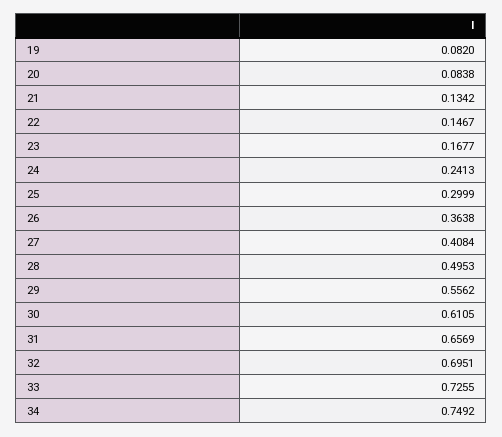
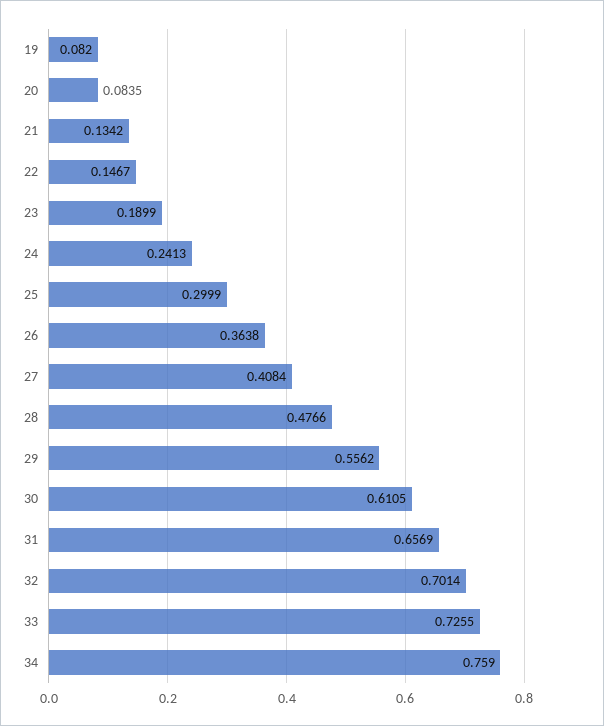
  {
    "19": 0.082,
-   "20": 0.0838,
+   "20": 0.0835,
    "21": 0.1342,
    "22": 0.1467,
-   "23": 0.1677,
+   "23": 0.1899,
    "24": 0.2413,
    "25": 0.2999,
    "26": 0.3638,
    "27": 0.4084,
-   "28": 0.4953,
+   "28": 0.4766,
    "29": 0.5562,
    "30": 0.6105,
    "31": 0.6569,
-   "32": 0.6951,
+   "32": 0.7014,
    "33": 0.7255,
-   "34": 0.7492
+   "34": 0.759
  }

